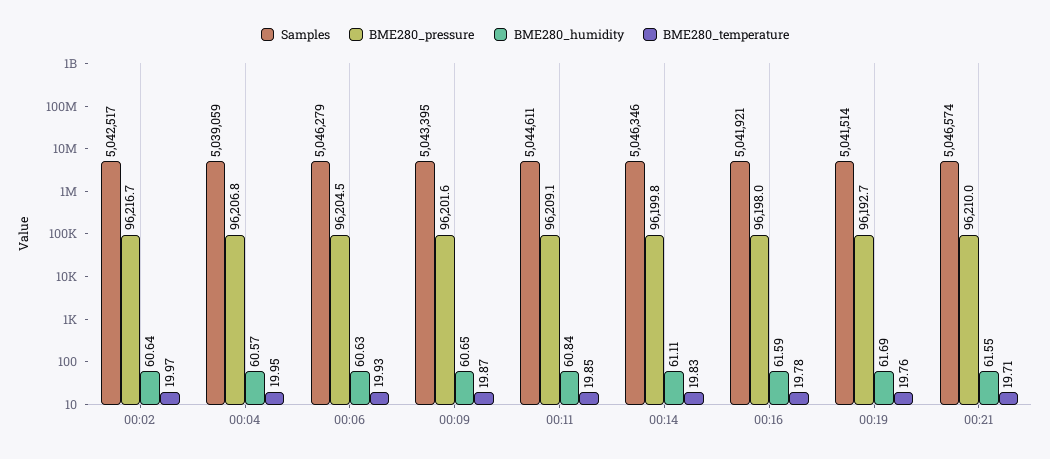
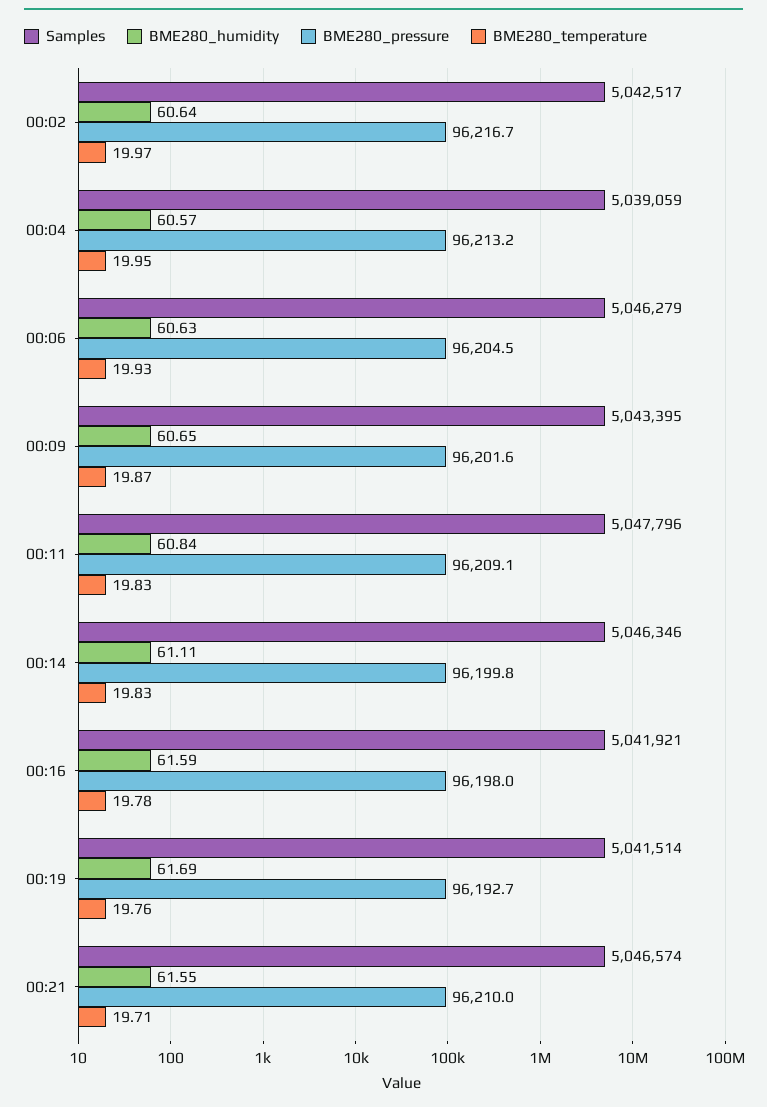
  {
    "Samples": {
      "00:02": 5042517,
      "00:04": 5039059,
      "00:06": 5046279,
      "00:09": 5043395,
-     "00:11": 5044611,
+     "00:11": 5047796,
      "00:14": 5046346,
      "00:16": 5041921,
      "00:19": 5041514,
      "00:21": 5046574
    },
    "BME280_pressure": {
      "00:02": 96216.7,
-     "00:04": 96206.8,
+     "00:04": 96213.2,
      "00:06": 96204.5,
      "00:09": 96201.6,
      "00:11": 96209.1,
      "00:14": 96199.8,
      "00:16": 96198,
      "00:19": 96192.7,
      "00:21": 96210
    },
    "BME280_humidity": {
      "00:02": 60.64,
      "00:04": 60.57,
      "00:06": 60.63,
      "00:09": 60.65,
      "00:11": 60.84,
      "00:14": 61.11,
      "00:16": 61.59,
      "00:19": 61.69,
      "00:21": 61.55
    },
    "BME280_temperature": {
      "00:02": 19.97,
      "00:04": 19.95,
      "00:06": 19.93,
      "00:09": 19.87,
-     "00:11": 19.85,
+     "00:11": 19.83,
      "00:14": 19.83,
      "00:16": 19.78,
      "00:19": 19.76,
      "00:21": 19.71
    }
  }

